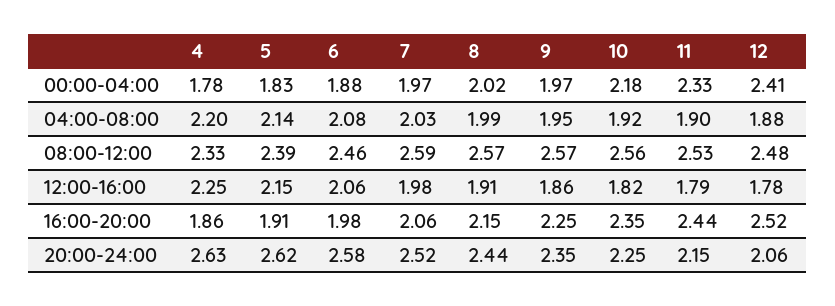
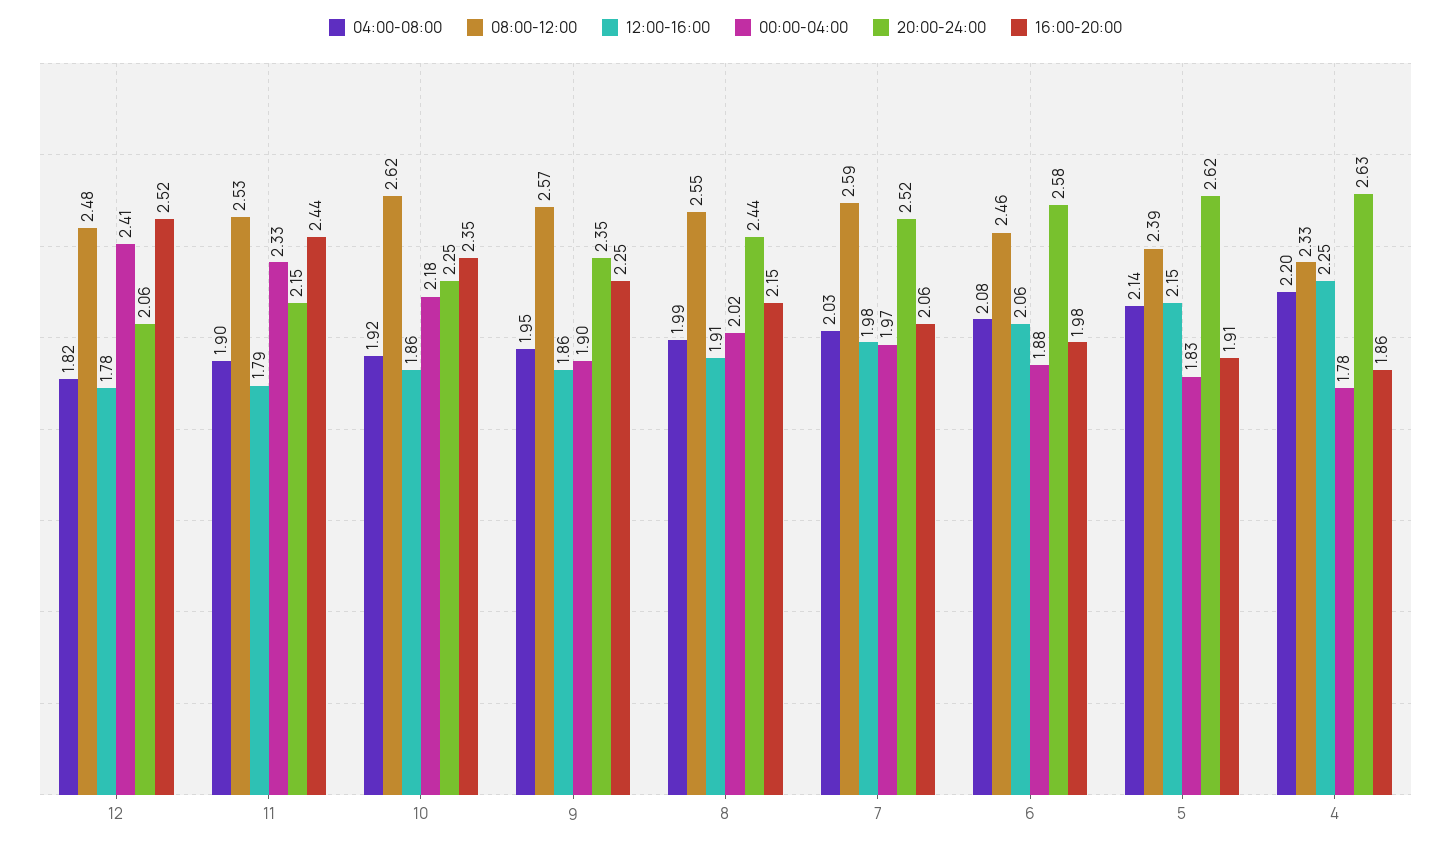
  {
    "00:00-04:00": {
      "4": 1.78,
      "5": 1.83,
      "6": 1.88,
      "7": 1.97,
      "8": 2.02,
-     "9": 1.97,
+     "9": 1.9,
      "10": 2.18,
      "11": 2.33,
      "12": 2.41
    },
    "04:00-08:00": {
      "4": 2.2,
      "5": 2.14,
      "6": 2.08,
      "7": 2.03,
      "8": 1.99,
      "9": 1.95,
      "10": 1.92,
      "11": 1.9,
-     "12": 1.88
+     "12": 1.82
    },
    "08:00-12:00": {
      "4": 2.33,
      "5": 2.39,
      "6": 2.46,
      "7": 2.59,
-     "8": 2.57,
+     "8": 2.55,
      "9": 2.57,
-     "10": 2.56,
+     "10": 2.62,
      "11": 2.53,
      "12": 2.48
    },
    "12:00-16:00": {
      "4": 2.25,
      "5": 2.15,
      "6": 2.06,
      "7": 1.98,
      "8": 1.91,
      "9": 1.86,
-     "10": 1.82,
+     "10": 1.86,
      "11": 1.79,
      "12": 1.78
    },
    "16:00-20:00": {
      "4": 1.86,
      "5": 1.91,
      "6": 1.98,
      "7": 2.06,
      "8": 2.15,
      "9": 2.25,
      "10": 2.35,
      "11": 2.44,
      "12": 2.52
    },
    "20:00-24:00": {
      "4": 2.63,
      "5": 2.62,
      "6": 2.58,
      "7": 2.52,
      "8": 2.44,
      "9": 2.35,
      "10": 2.25,
      "11": 2.15,
      "12": 2.06
    }
  }

